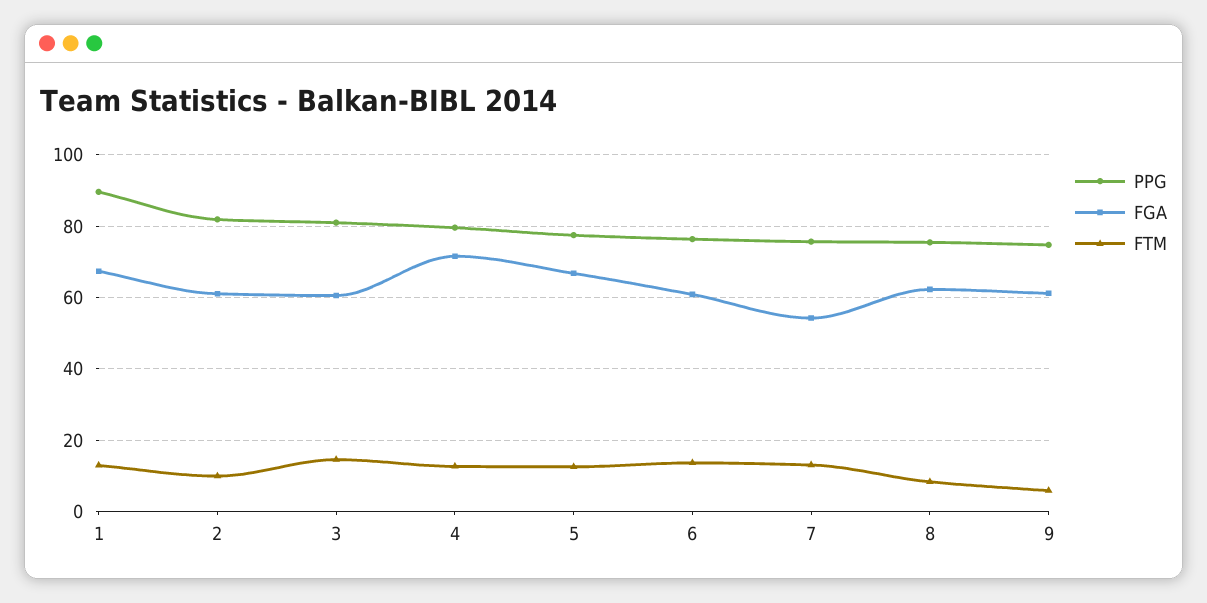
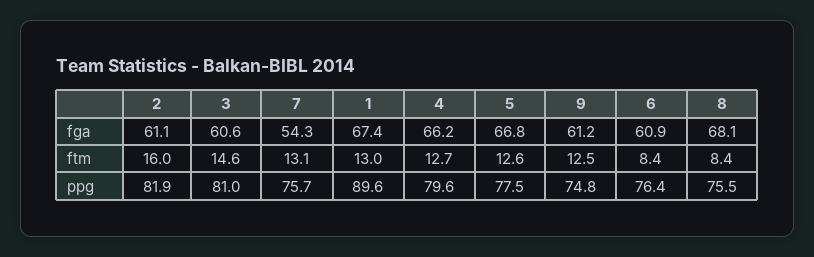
  {
    "PPG": {
      "1": 89.6,
      "2": 81.9,
      "3": 81,
      "4": 79.6,
      "5": 77.5,
      "6": 76.4,
      "7": 75.7,
      "8": 75.5,
      "9": 74.8
    },
    "FGA": {
      "1": 67.4,
      "2": 61.1,
      "3": 60.6,
-     "4": 72,
+     "4": 66.2,
      "5": 66.8,
      "6": 60.9,
      "7": 54.3,
-     "8": 62,
+     "8": 68.1,
      "9": 61.2
    },
    "FTM": {
      "1": 13,
-     "2": 10,
+     "2": 16,
      "3": 14.6,
      "4": 12.7,
      "5": 12.6,
-     "6": 14,
+     "6": 8.4,
      "7": 13.1,
      "8": 8.4,
-     "9": 6
+     "9": 12.5
    }
  }

